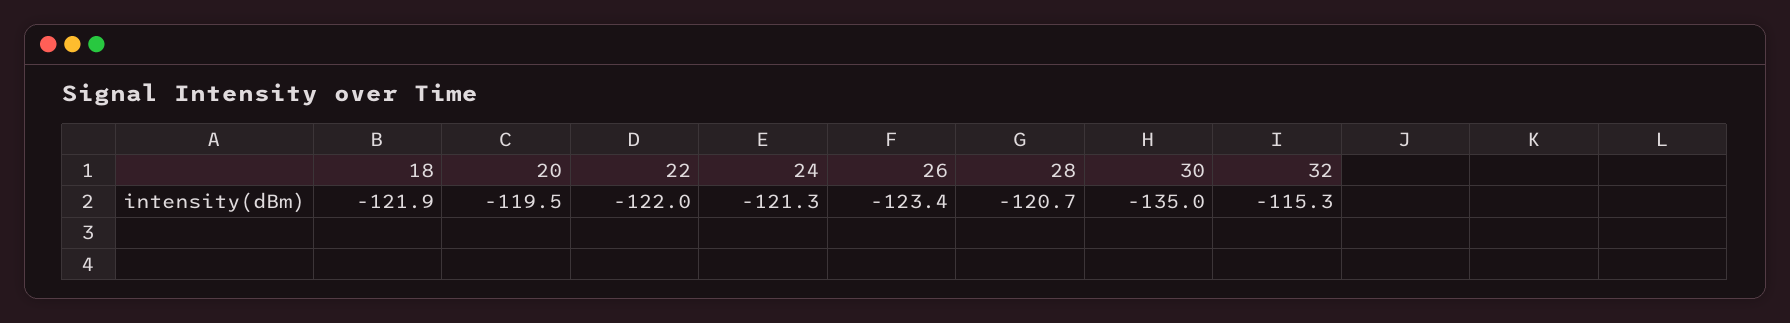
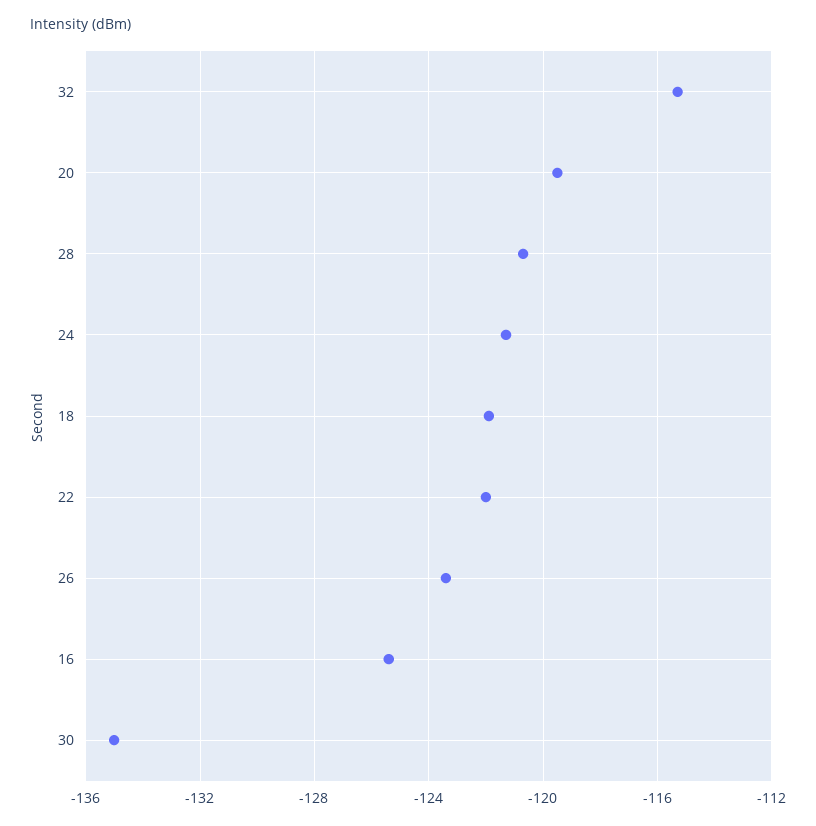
  {
    "18": -121.9,
    "20": -119.5,
    "22": -122,
    "24": -121.3,
    "26": -123.4,
    "28": -120.7,
    "30": -135,
-   "32": -115.3
+   "32": -115.3,
+   "16": -125.5
  }

